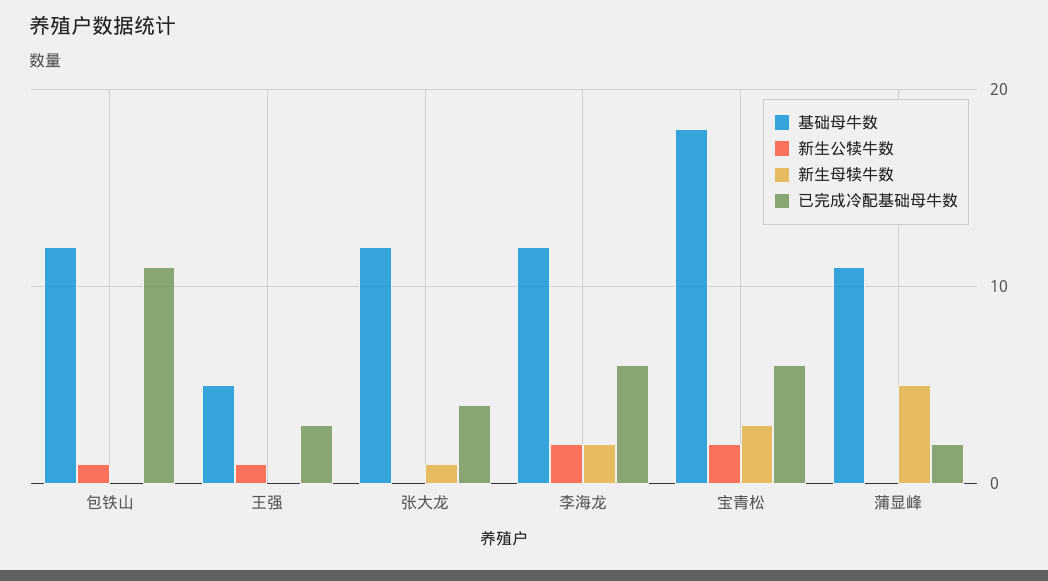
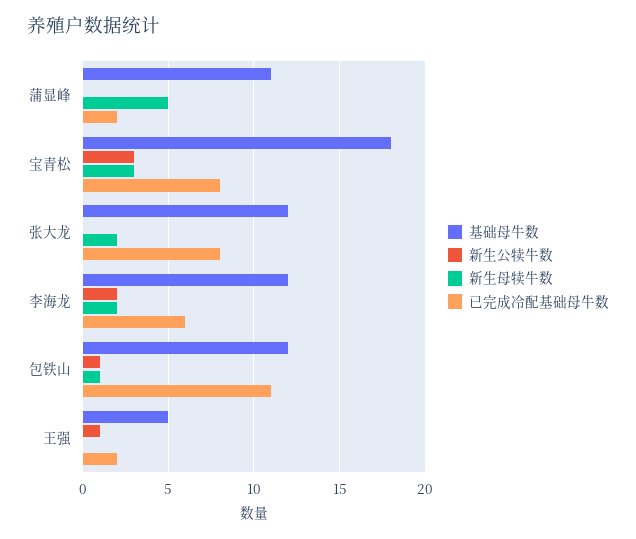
  {
    "基础母牛数": {
      "包铁山": 12,
      "王强": 5,
      "张大龙": 12,
      "李海龙": 12,
      "宝青松": 18,
      "蒲显峰": 11
    },
    "新生公犊牛数": {
      "包铁山": 1,
      "王强": 1,
      "张大龙": 0,
      "李海龙": 2,
-     "宝青松": 2,
+     "宝青松": 3,
      "蒲显峰": 0
    },
    "新生母犊牛数": {
-     "包铁山": 0,
+     "包铁山": 1,
      "王强": 0,
-     "张大龙": 1,
+     "张大龙": 2,
      "李海龙": 2,
      "宝青松": 3,
      "蒲显峰": 5
    },
    "已完成冷配基础母牛数": {
      "包铁山": 11,
-     "王强": 3,
+     "王强": 2,
-     "张大龙": 4,
+     "张大龙": 8,
      "李海龙": 6,
-     "宝青松": 6,
+     "宝青松": 8,
      "蒲显峰": 2
    }
  }

